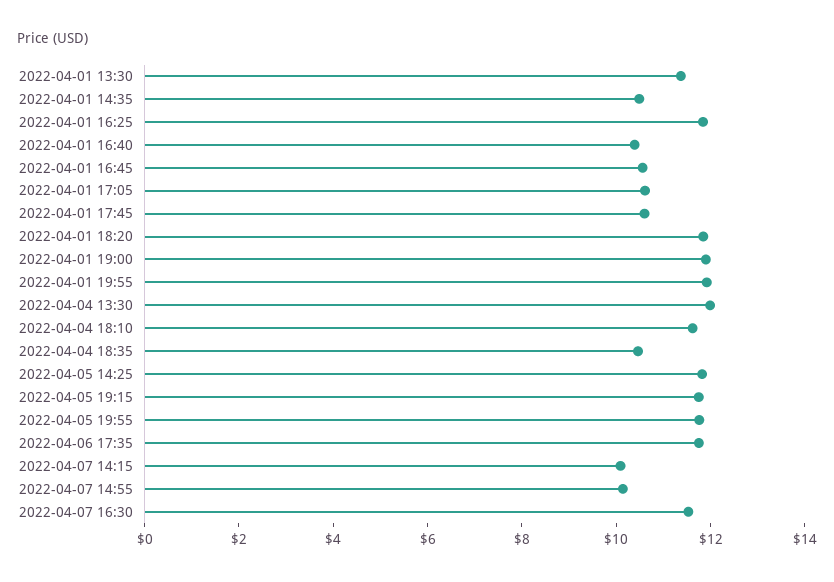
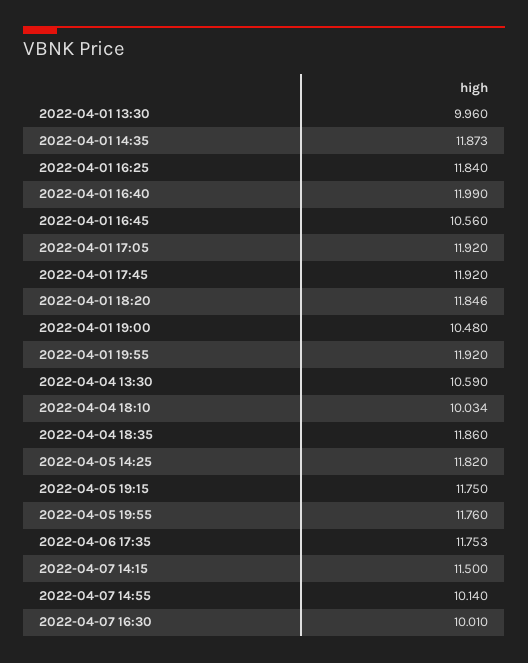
  {
-   "2022-04-01 13:30": 11.5,
+   "2022-04-01 13:30": 9.96,
-   "2022-04-01 14:35": 10.5,
+   "2022-04-01 14:35": 11.873,
    "2022-04-01 16:25": 11.84,
-   "2022-04-01 16:40": 10.5,
+   "2022-04-01 16:40": 11.99,
    "2022-04-01 16:45": 10.56,
-   "2022-04-01 17:05": 10.5,
+   "2022-04-01 17:05": 11.92,
-   "2022-04-01 17:45": 10.5,
+   "2022-04-01 17:45": 11.92,
    "2022-04-01 18:20": 11.846,
-   "2022-04-01 19:00": 12,
+   "2022-04-01 19:00": 10.48,
    "2022-04-01 19:55": 11.92,
-   "2022-04-04 13:30": 12,
+   "2022-04-04 13:30": 10.59,
-   "2022-04-04 18:10": 11.5,
+   "2022-04-04 18:10": 10.034,
-   "2022-04-04 18:35": 10.5,
+   "2022-04-04 18:35": 11.86,
    "2022-04-05 14:25": 11.82,
    "2022-04-05 19:15": 11.75,
    "2022-04-05 19:55": 11.76,
    "2022-04-06 17:35": 11.753,
-   "2022-04-07 14:15": 10,
+   "2022-04-07 14:15": 11.5,
    "2022-04-07 14:55": 10.14,
-   "2022-04-07 16:30": 11.5
+   "2022-04-07 16:30": 10.01
  }

